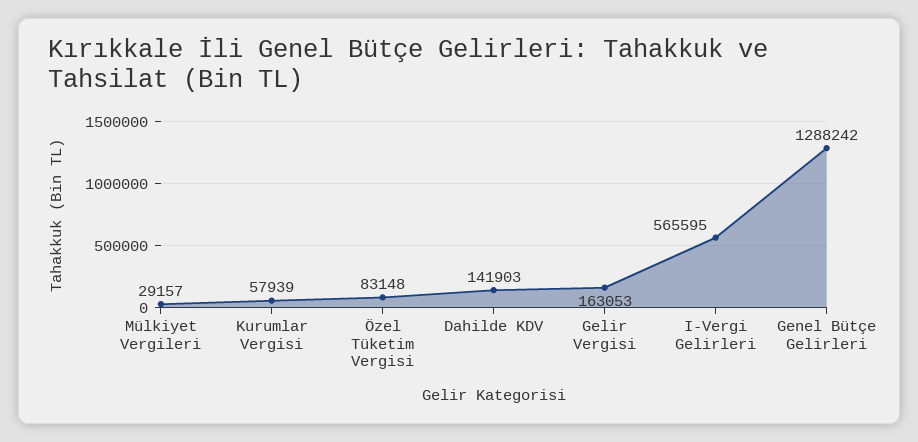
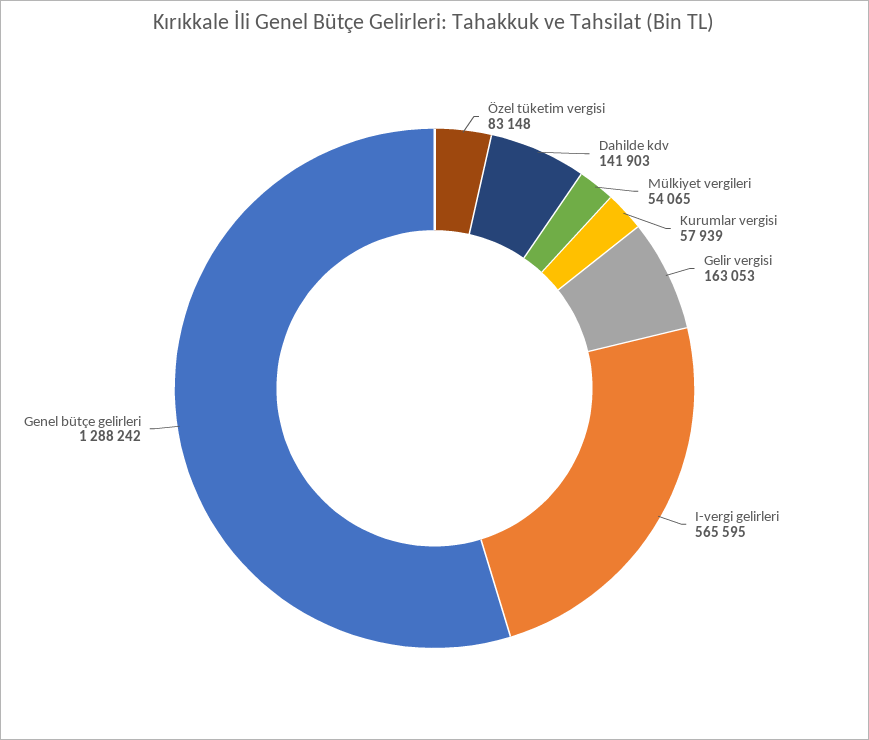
  {
-   "Mülkiyet Vergileri": 29157,
+   "Mülkiyet Vergileri": 54065,
    "Kurumlar Vergisi": 57939,
    "Özel Tüketim Vergisi": 83148,
    "Dahilde KDV": 141903,
    "Gelir Vergisi": 163053,
    "I-Vergi Gelirleri": 565595,
    "Genel Bütçe Gelirleri": 1288242
  }

